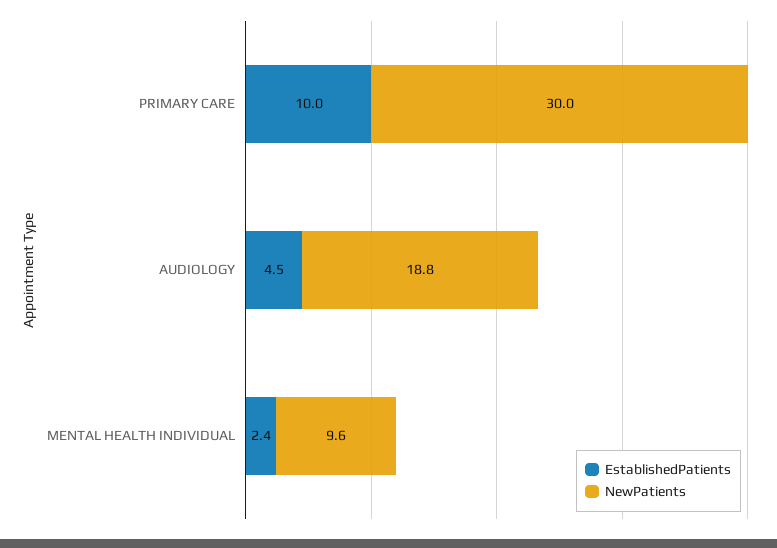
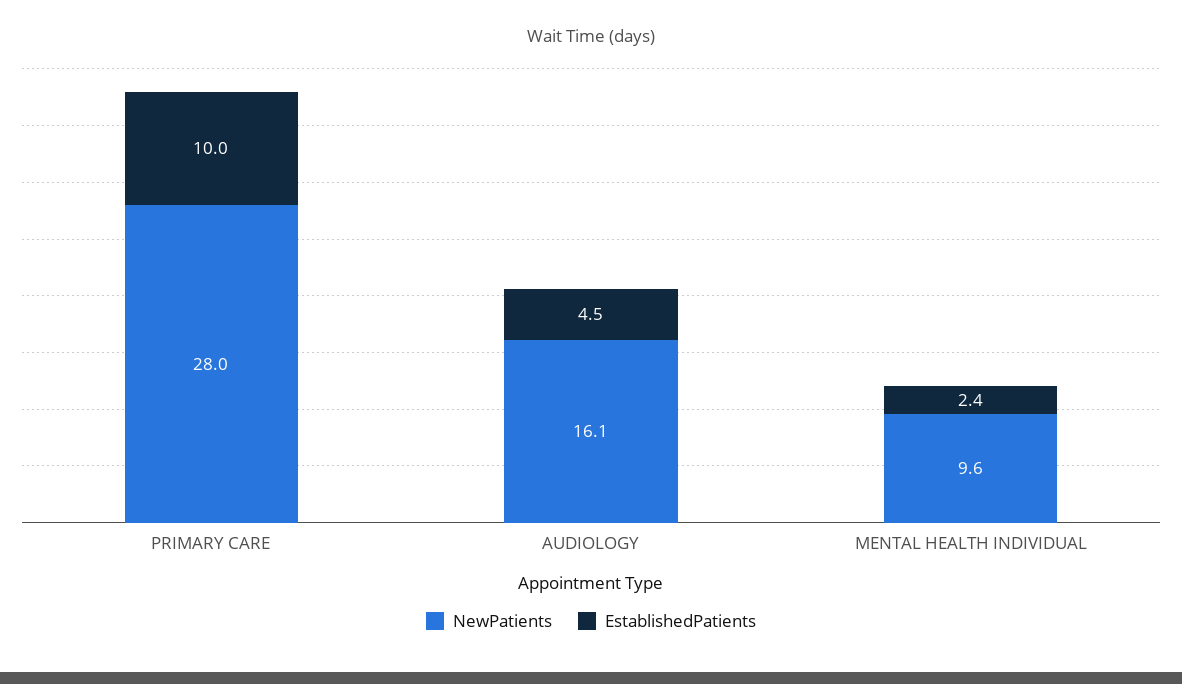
  {
    "EstablishedPatients": {
      "PRIMARY CARE": 10,
      "AUDIOLOGY": 4.5,
      "MENTAL HEALTH INDIVIDUAL": 2.4
    },
    "NewPatients": {
-     "PRIMARY CARE": 30,
+     "PRIMARY CARE": 28,
-     "AUDIOLOGY": 18.8,
+     "AUDIOLOGY": 16.1,
      "MENTAL HEALTH INDIVIDUAL": 9.6
    }
  }

